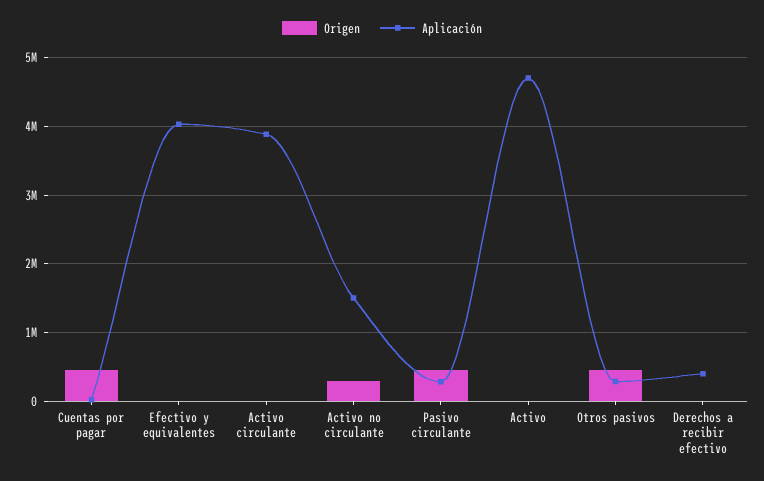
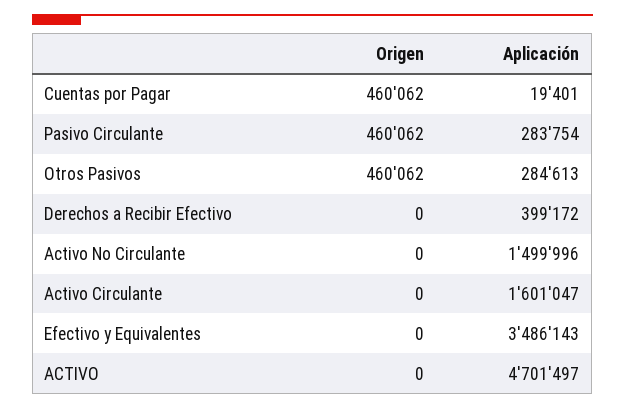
  {
    "Origen": {
      "Cuentas por pagar": 460062,
      "Efectivo y equivalentes": 0,
      "Activo circulante": 0,
-     "Activo no circulante": 300000,
+     "Activo no circulante": 0,
      "Pasivo circulante": 460062,
      "Activo": 0,
      "Otros pasivos": 460062,
      "Derechos a recibir efectivo": 0
    },
    "Aplicación": {
      "Cuentas por pagar": 19401,
-     "Efectivo y equivalentes": 4000000,
+     "Efectivo y equivalentes": 3486143,
-     "Activo circulante": 3900000,
+     "Activo circulante": 1601047,
      "Activo no circulante": 1499996,
      "Pasivo circulante": 283754,
      "Activo": 4701497,
      "Otros pasivos": 284613,
      "Derechos a recibir efectivo": 399172
    }
  }

